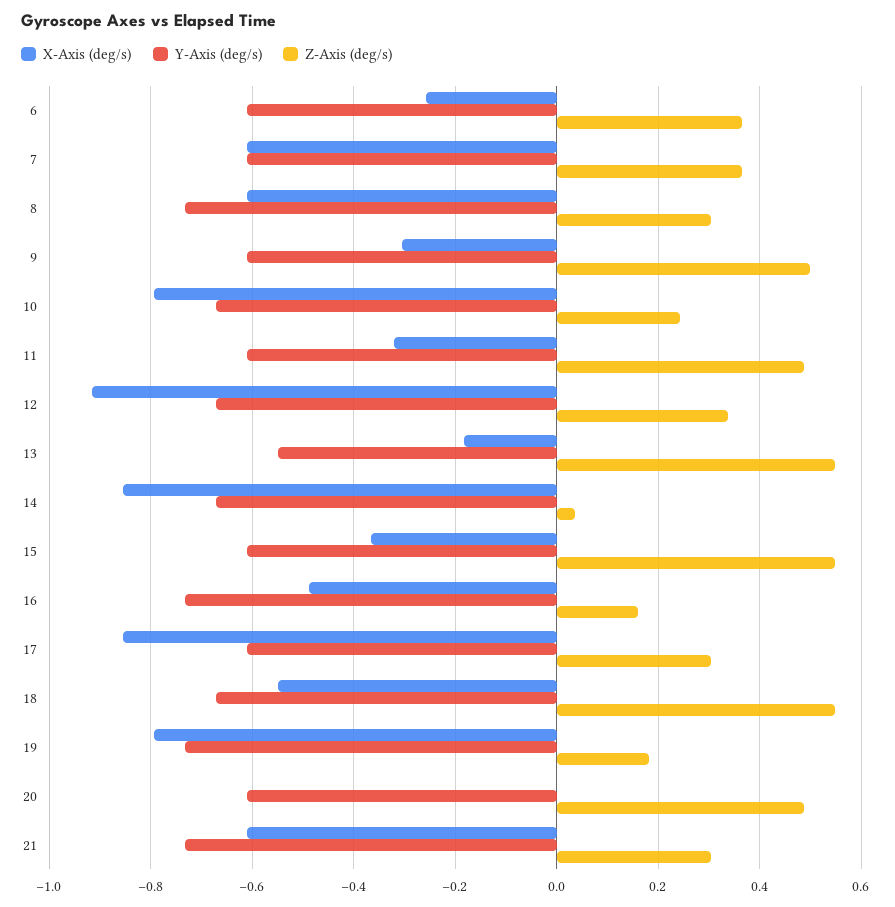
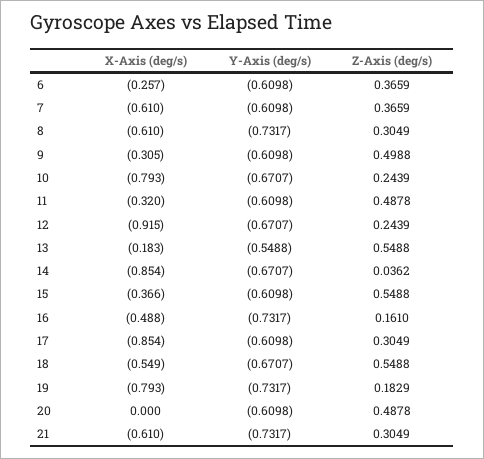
  {
    "X-Axis (deg/s)": {
      "6": -0.257,
      "7": -0.61,
      "8": -0.61,
      "9": -0.305,
      "10": -0.793,
      "11": -0.32,
      "12": -0.915,
      "13": -0.183,
      "14": -0.854,
      "15": -0.366,
      "16": -0.488,
      "17": -0.854,
      "18": -0.549,
      "19": -0.793,
      "20": 0,
      "21": -0.61
    },
    "Y-Axis (deg/s)": {
      "6": -0.6098,
      "7": -0.6098,
      "8": -0.7317,
      "9": -0.6098,
      "10": -0.6707,
      "11": -0.6098,
      "12": -0.6707,
      "13": -0.5488,
      "14": -0.6707,
      "15": -0.6098,
      "16": -0.7317,
      "17": -0.6098,
      "18": -0.6707,
      "19": -0.7317,
      "20": -0.6098,
      "21": -0.7317
    },
    "Z-Axis (deg/s)": {
      "6": 0.3659,
      "7": 0.3659,
      "8": 0.3049,
      "9": 0.4988,
      "10": 0.2439,
      "11": 0.4878,
-     "12": 0.34,
+     "12": 0.2439,
      "13": 0.5488,
      "14": 0.0362,
      "15": 0.5488,
      "16": 0.161,
      "17": 0.3049,
      "18": 0.5488,
      "19": 0.1829,
      "20": 0.4878,
      "21": 0.3049
    }
  }

